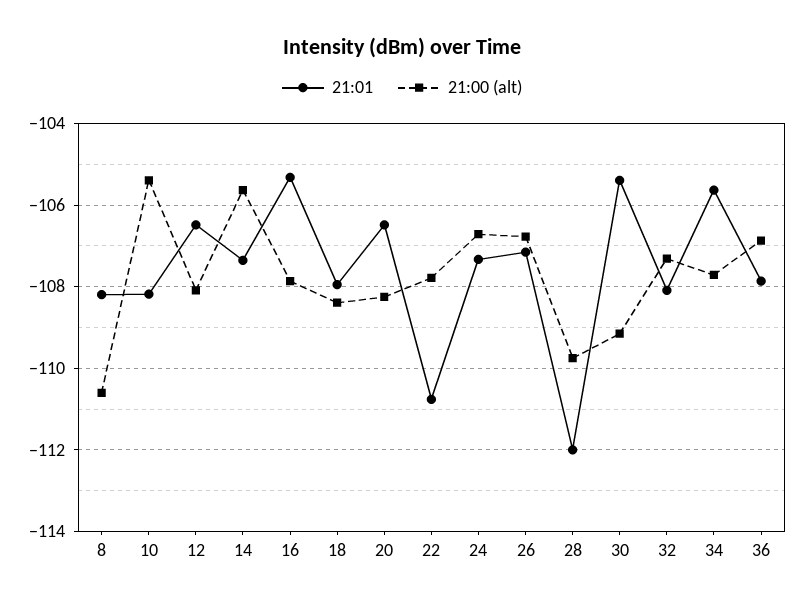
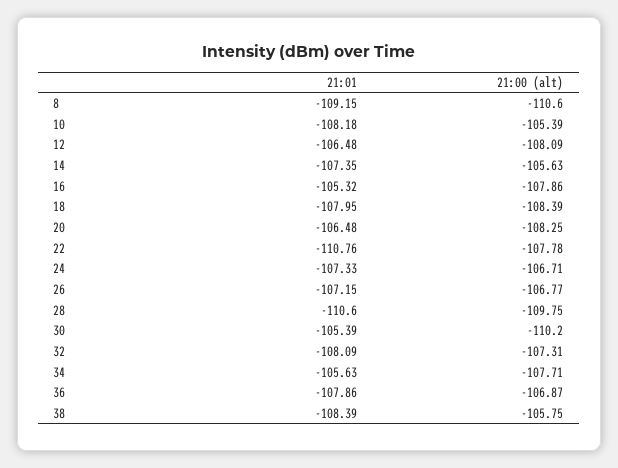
  {
    "21:01": {
-     "8": -108.2,
+     "8": -109.15,
      "10": -108.18,
      "12": -106.48,
      "14": -107.35,
      "16": -105.32,
      "18": -107.95,
      "20": -106.48,
      "22": -110.76,
      "24": -107.33,
      "26": -107.15,
-     "28": -112,
+     "28": -110.6,
      "30": -105.39,
      "32": -108.09,
      "34": -105.63,
-     "36": -107.86
+     "36": -107.86,
+     "38": -108.39
    },
    "21:00 (alt)": {
      "8": -110.6,
      "10": -105.39,
      "12": -108.09,
      "14": -105.63,
      "16": -107.86,
      "18": -108.39,
      "20": -108.25,
      "22": -107.78,
      "24": -106.71,
      "26": -106.77,
      "28": -109.75,
-     "30": -109.2,
+     "30": -110.2,
      "32": -107.31,
      "34": -107.71,
-     "36": -106.87
+     "36": -106.87,
+     "38": -105.75
    }
  }

